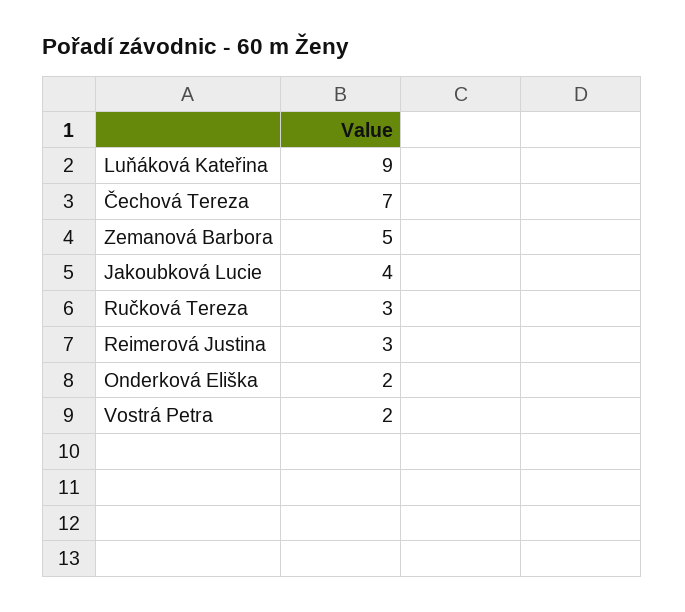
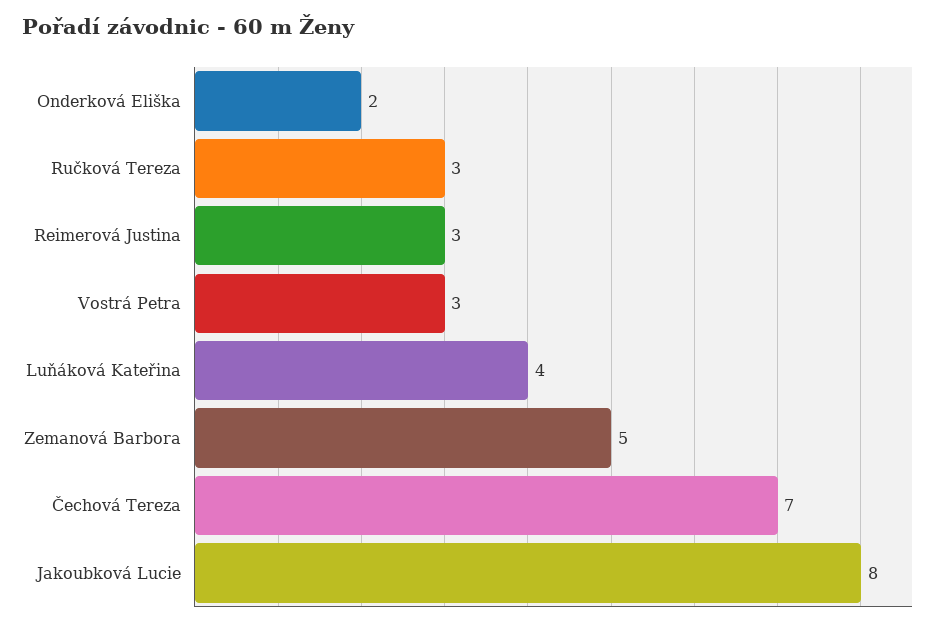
  {
-   "Luňáková Kateřina": 9,
+   "Luňáková Kateřina": 4,
    "Čechová Tereza": 7,
    "Zemanová Barbora": 5,
-   "Jakoubková Lucie": 4,
+   "Jakoubková Lucie": 8,
    "Ručková Tereza": 3,
    "Reimerová Justina": 3,
    "Onderková Eliška": 2,
-   "Vostrá Petra": 2
+   "Vostrá Petra": 3
  }

